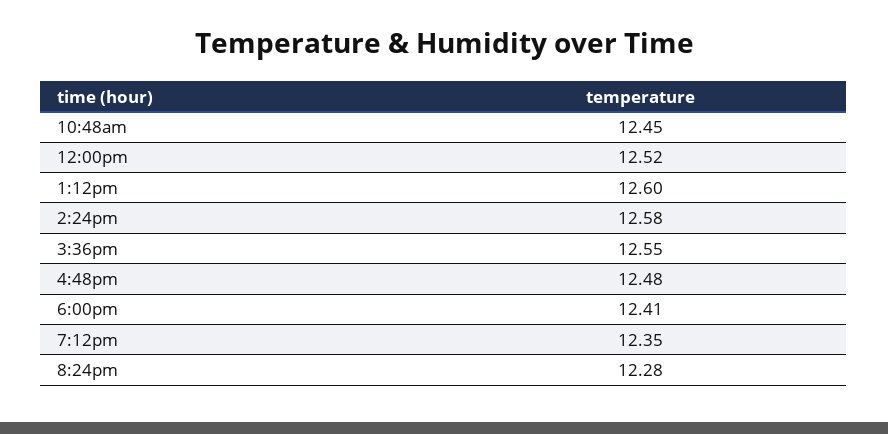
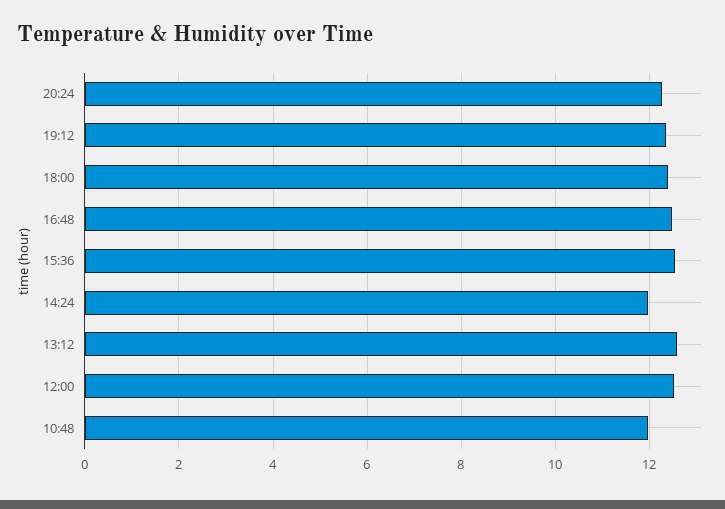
  {
-   "10:48am": 12.45,
+   "10:48am": 12,
    "12:00pm": 12.52,
    "1:12pm": 12.6,
-   "2:24pm": 12.58,
+   "2:24pm": 12,
    "3:36pm": 12.55,
    "4:48pm": 12.48,
    "6:00pm": 12.41,
    "7:12pm": 12.35,
    "8:24pm": 12.28
  }

